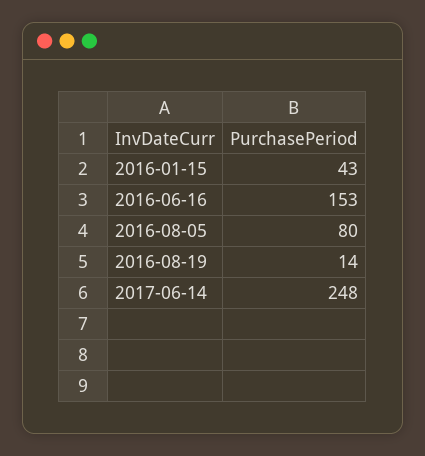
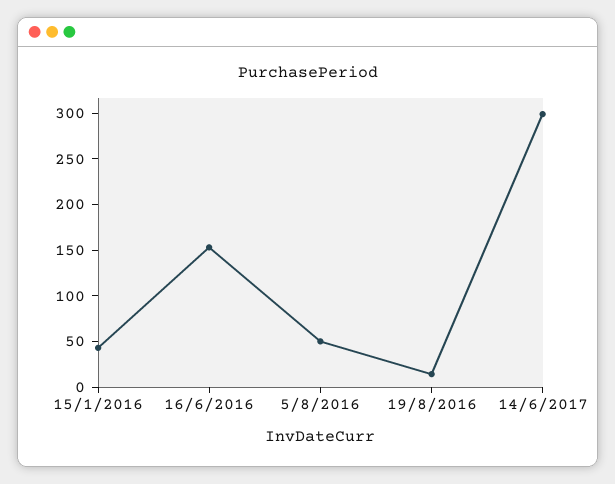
  {
    "2016-01-15": 43,
    "2016-06-16": 153,
-   "2016-08-05": 80,
+   "2016-08-05": 50,
    "2016-08-19": 14,
-   "2017-06-14": 248
+   "2017-06-14": 300
  }

